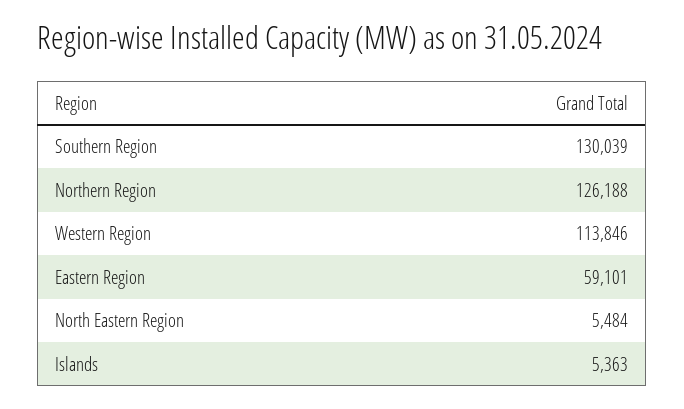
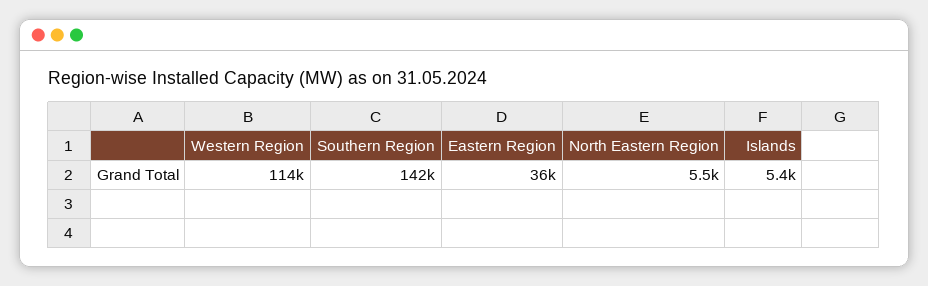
  {
-   "Southern Region": 130039,
+   "Southern Region": 142000,
-   "Northern Region": 126188,
    "Western Region": 113846,
-   "Eastern Region": 59101,
+   "Eastern Region": 36000,
    "North Eastern Region": 5484,
    "Islands": 5363
  }

